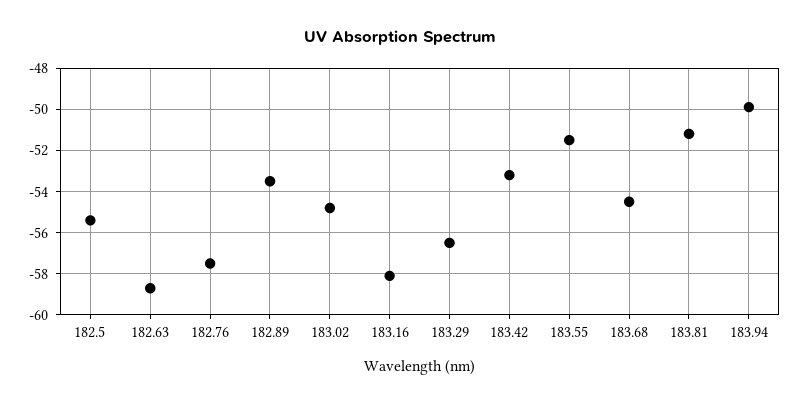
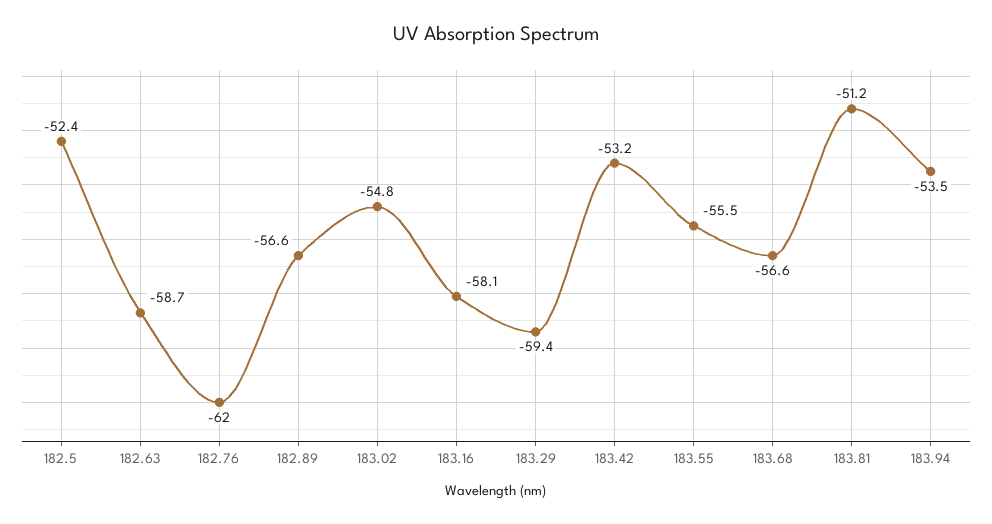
  {
-   "182.5": -55.5,
+   "182.5": -52.4,
    "182.63": -58.7,
-   "182.76": -57.5,
+   "182.76": -62,
-   "182.89": -53.5,
+   "182.89": -56.6,
    "183.02": -54.8,
    "183.16": -58.1,
-   "183.29": -56.5,
+   "183.29": -59.4,
    "183.42": -53.2,
-   "183.55": -51.5,
+   "183.55": -55.5,
-   "183.68": -54.5,
+   "183.68": -56.6,
    "183.81": -51.2,
-   "183.94": -50
+   "183.94": -53.5
  }

